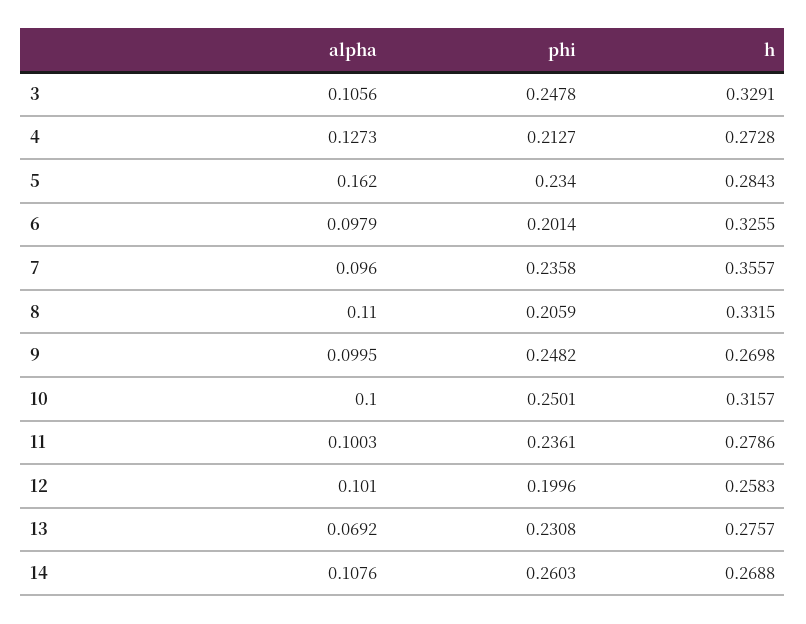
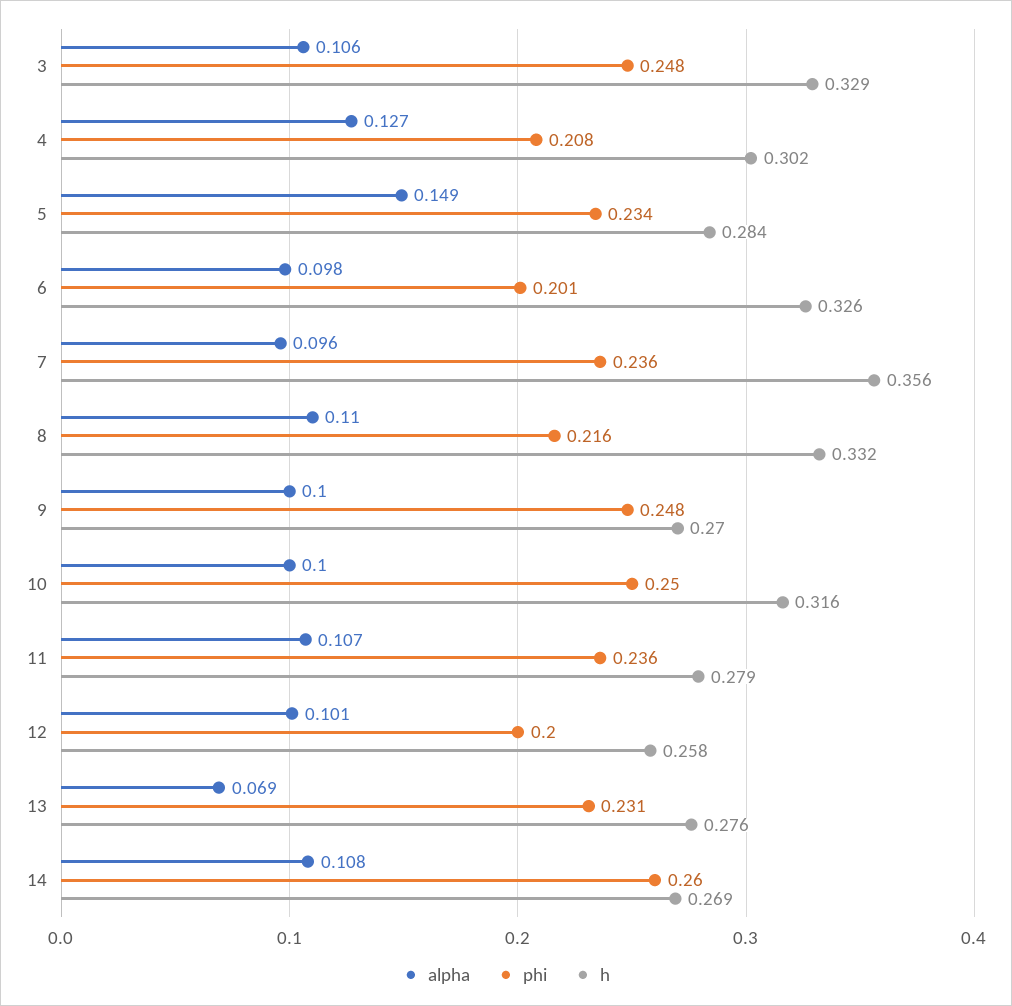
  {
    "alpha": {
      "3": 0.1056,
      "4": 0.1273,
-     "5": 0.162,
+     "5": 0.149,
      "6": 0.0979,
      "7": 0.096,
      "8": 0.11,
      "9": 0.0995,
      "10": 0.1,
-     "11": 0.1003,
+     "11": 0.107,
      "12": 0.101,
      "13": 0.0692,
      "14": 0.1076
    },
    "phi": {
      "3": 0.2478,
-     "4": 0.2127,
+     "4": 0.208,
      "5": 0.234,
      "6": 0.2014,
      "7": 0.2358,
-     "8": 0.2059,
+     "8": 0.216,
      "9": 0.2482,
      "10": 0.2501,
      "11": 0.2361,
      "12": 0.1996,
      "13": 0.2308,
      "14": 0.2603
    },
    "h": {
      "3": 0.3291,
-     "4": 0.2728,
+     "4": 0.302,
      "5": 0.2843,
      "6": 0.3255,
      "7": 0.3557,
      "8": 0.3315,
      "9": 0.2698,
      "10": 0.3157,
      "11": 0.2786,
      "12": 0.2583,
      "13": 0.2757,
      "14": 0.2688
    }
  }

